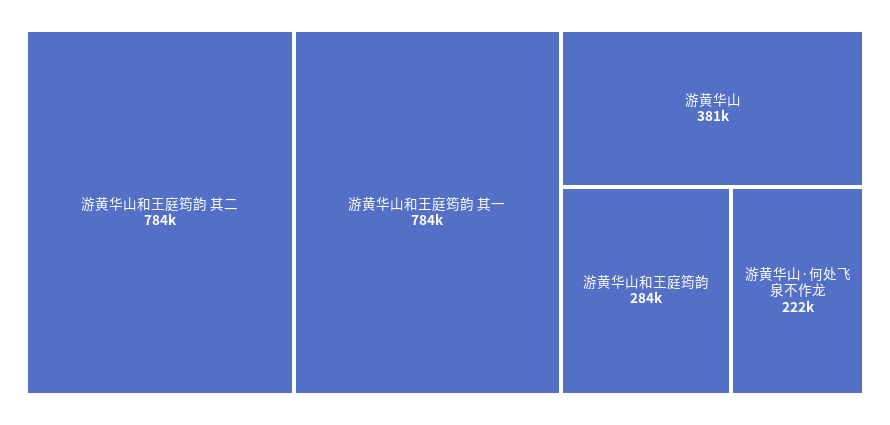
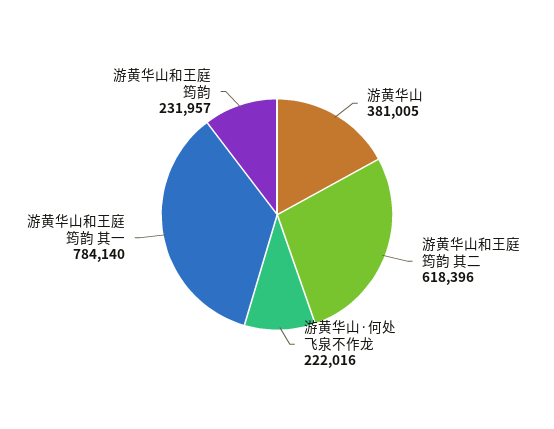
  {
-   "游黄华山和王庭筠韵 其二": 784000,
+   "游黄华山和王庭筠韵 其二": 618396,
    "游黄华山和王庭筠韵 其一": 784140,
    "游黄华山": 381005,
-   "游黄华山和王庭筠韵": 284000,
+   "游黄华山和王庭筠韵": 231957,
    "游黄华山·何处飞泉不作龙": 222016
  }

